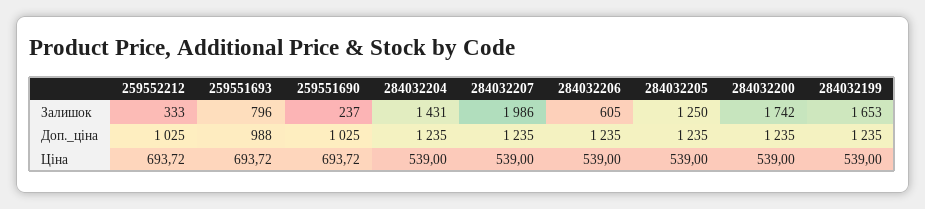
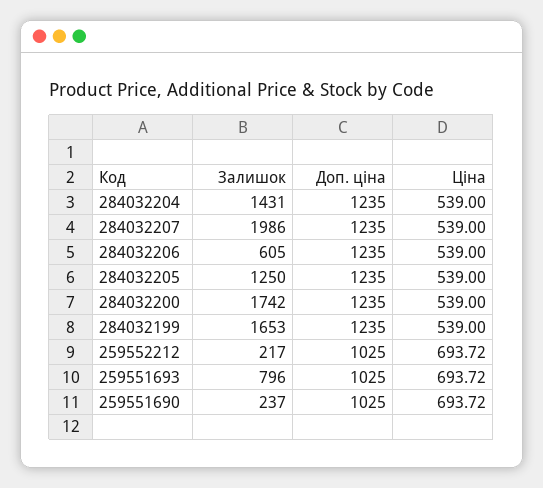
  {
    "259552212": {
-     "Залишок": 333,
+     "Залишок": 217,
      "Доп._ціна": 1025,
      "Ціна": 693.72
    },
    "259551693": {
      "Залишок": 796,
-     "Доп._ціна": 988,
+     "Доп._ціна": 1025,
      "Ціна": 693.72
    },
    "259551690": {
      "Залишок": 237,
      "Доп._ціна": 1025,
      "Ціна": 693.72
    },
    "284032204": {
      "Залишок": 1431,
      "Доп._ціна": 1235,
      "Ціна": 539
    },
    "284032207": {
      "Залишок": 1986,
      "Доп._ціна": 1235,
      "Ціна": 539
    },
    "284032206": {
      "Залишок": 605,
      "Доп._ціна": 1235,
      "Ціна": 539
    },
    "284032205": {
      "Залишок": 1250,
      "Доп._ціна": 1235,
      "Ціна": 539
    },
    "284032200": {
      "Залишок": 1742,
      "Доп._ціна": 1235,
      "Ціна": 539
    },
    "284032199": {
      "Залишок": 1653,
      "Доп._ціна": 1235,
      "Ціна": 539
    }
  }

